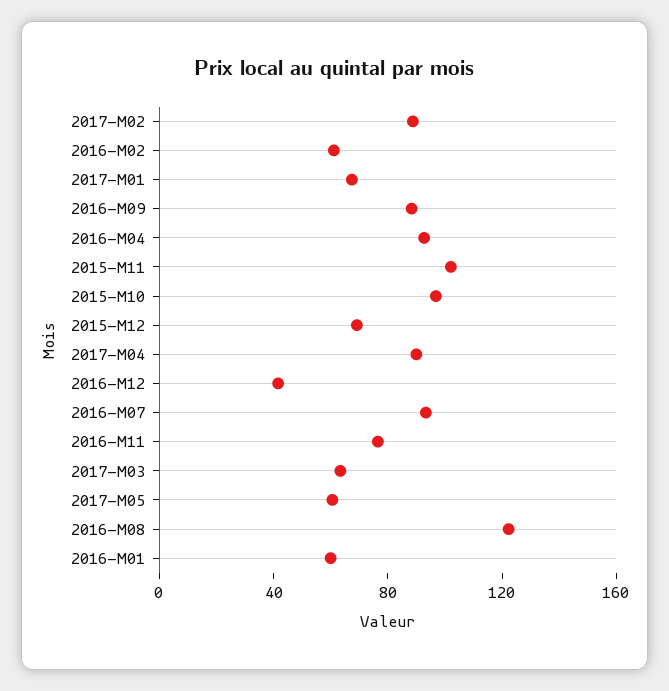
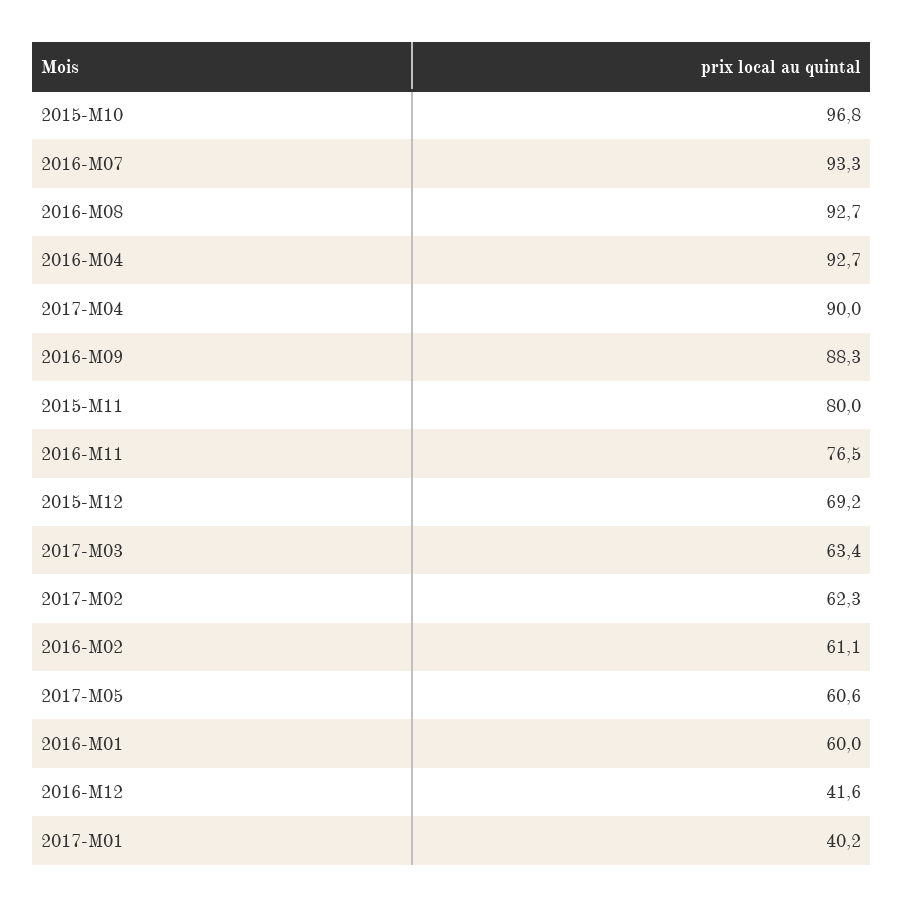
  {
-   "2017-M02": 90,
+   "2017-M02": 62.3,
    "2016-M02": 61.1,
-   "2017-M01": 70,
+   "2017-M01": 40.2,
    "2016-M09": 88.3,
    "2016-M04": 92.7,
-   "2015-M11": 100,
+   "2015-M11": 80,
    "2015-M10": 96.8,
    "2015-M12": 69.2,
    "2017-M04": 90,
    "2016-M12": 41.6,
    "2016-M07": 93.3,
    "2016-M11": 76.5,
    "2017-M03": 63.4,
    "2017-M05": 60.6,
-   "2016-M08": 120,
+   "2016-M08": 92.7,
    "2016-M01": 60
  }

